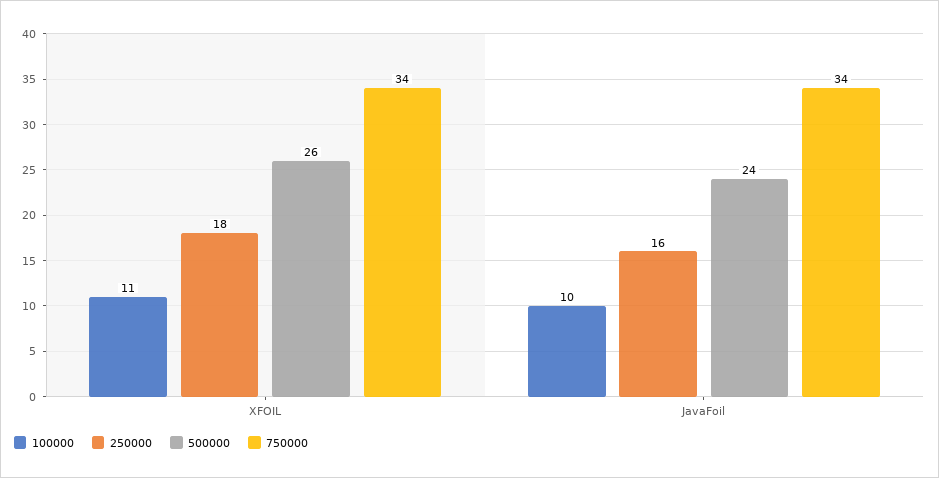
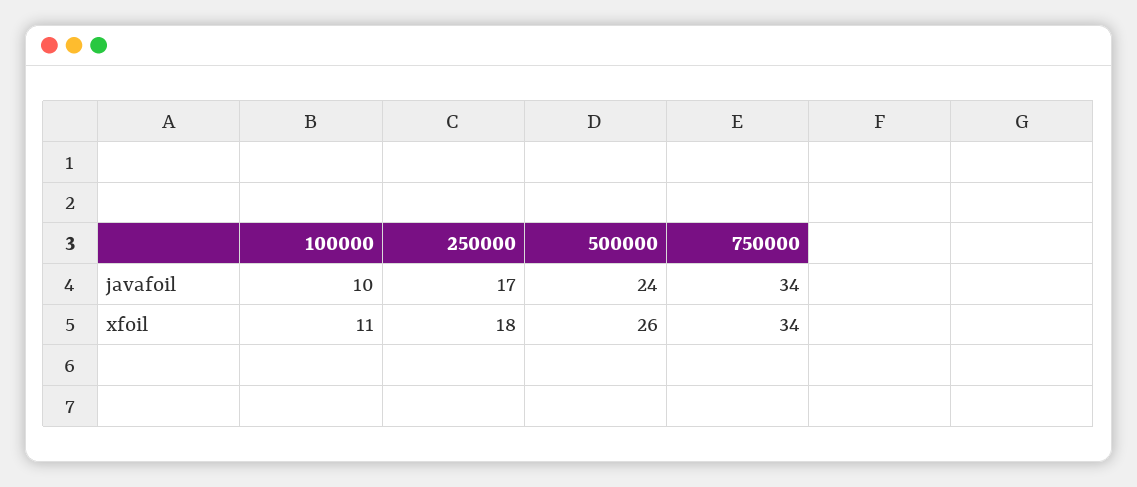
  {
    "100000": {
      "XFOIL": 11,
      "JavaFoil": 10
    },
    "250000": {
      "XFOIL": 18,
-     "JavaFoil": 16
+     "JavaFoil": 17
    },
    "500000": {
      "XFOIL": 26,
      "JavaFoil": 24
    },
    "750000": {
      "XFOIL": 34,
      "JavaFoil": 34
    }
  }

